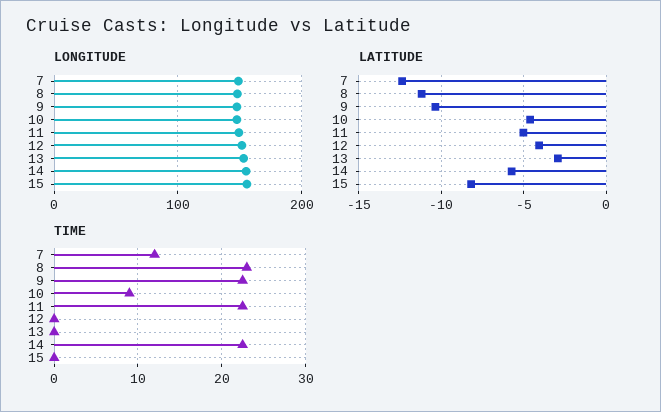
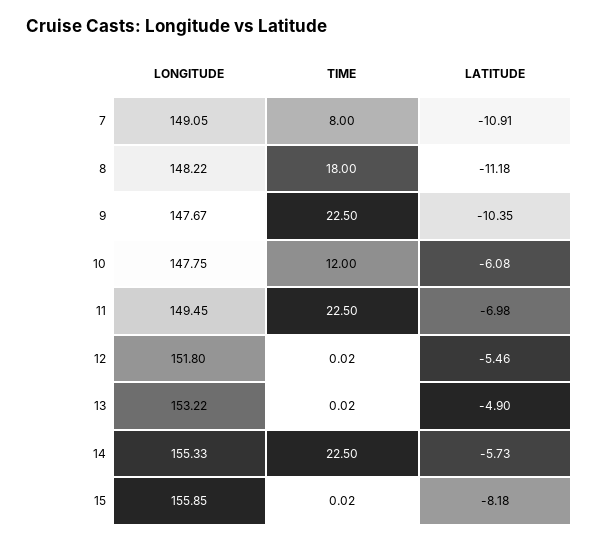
  {
    "LONGITUDE": {
      "7": 149.05,
      "8": 148.22,
      "9": 147.67,
      "10": 147.75,
      "11": 149.45,
      "12": 151.8,
      "13": 153.22,
      "14": 155.33,
      "15": 155.85
    },
    "LATITUDE": {
-     "7": -12.5,
+     "7": -10.91,
      "8": -11.18,
      "9": -10.35,
-     "10": -4.5,
+     "10": -6.08,
-     "11": -5,
+     "11": -6.98,
-     "12": -4,
+     "12": -5.46,
-     "13": -3,
+     "13": -4.9,
      "14": -5.73,
      "15": -8.18
    },
    "TIME": {
-     "7": 12,
+     "7": 8,
-     "8": 23,
+     "8": 18,
      "9": 22.5,
-     "10": 9,
+     "10": 12,
      "11": 22.5,
      "12": 0.02,
      "13": 0.02,
      "14": 22.5,
      "15": 0.02
    }
  }

